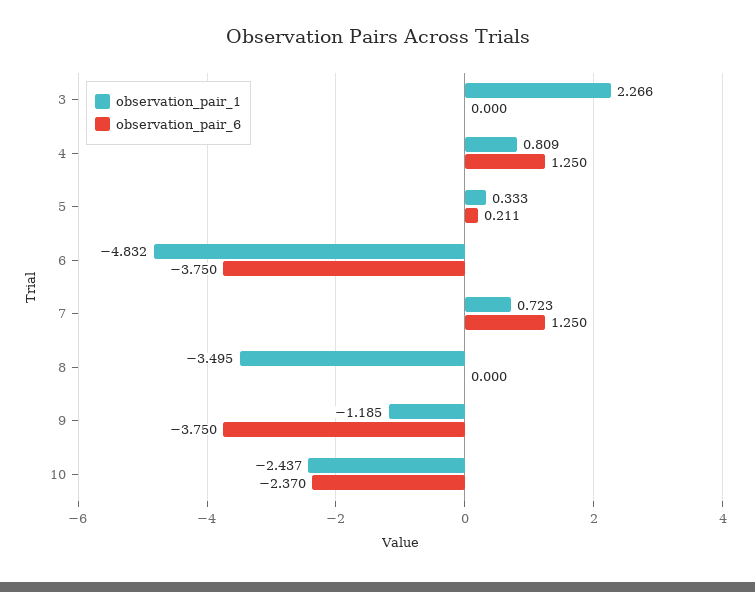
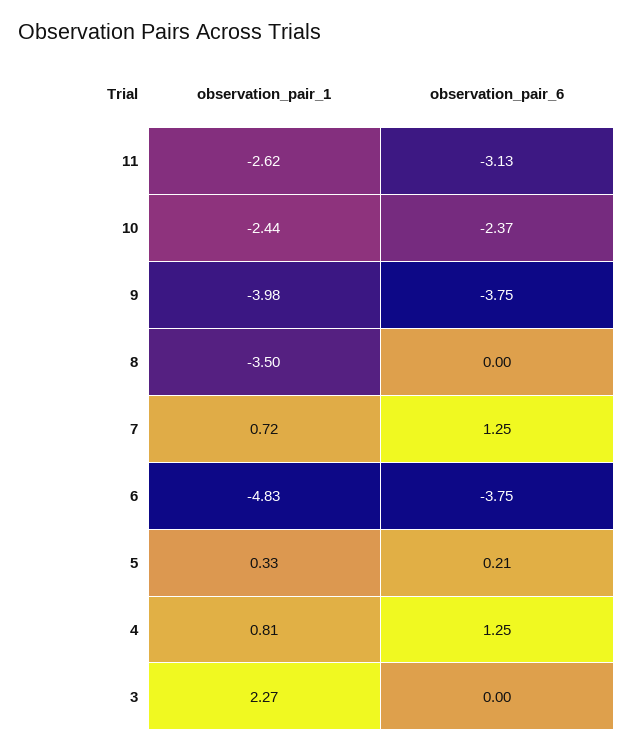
  {
    "observation_pair_1": {
      "3": 2.266,
      "4": 0.809,
      "5": 0.333,
      "6": -4.832,
      "7": 0.723,
      "8": -3.495,
-     "9": -1.185,
+     "9": -3.98,
-     "10": -2.437
+     "10": -2.437,
+     "11": -2.62
    },
    "observation_pair_6": {
      "3": 0,
      "4": 1.25,
      "5": 0.211,
      "6": -3.75,
      "7": 1.25,
      "8": 0,
      "9": -3.75,
-     "10": -2.37
+     "10": -2.37,
+     "11": -3.13
    }
  }

